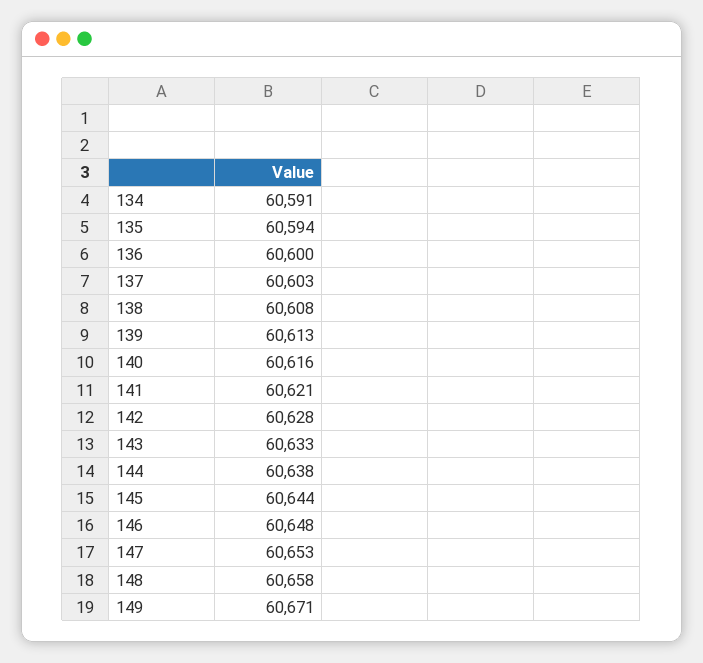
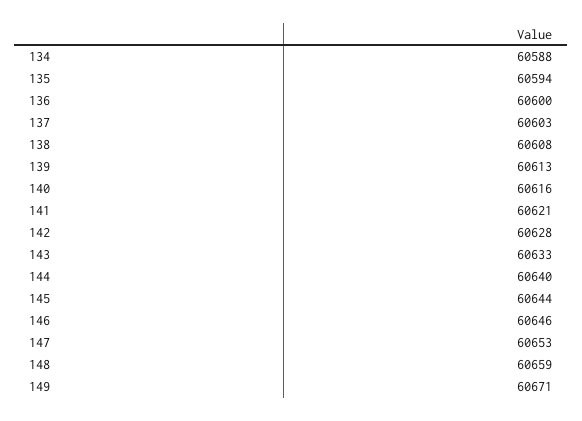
  {
-   "134": 60591,
+   "134": 60588,
    "135": 60594,
    "136": 60600,
    "137": 60603,
    "138": 60608,
    "139": 60613,
    "140": 60616,
    "141": 60621,
    "142": 60628,
    "143": 60633,
-   "144": 60638,
+   "144": 60640,
    "145": 60644,
-   "146": 60648,
+   "146": 60646,
    "147": 60653,
-   "148": 60658,
+   "148": 60659,
    "149": 60671
  }

